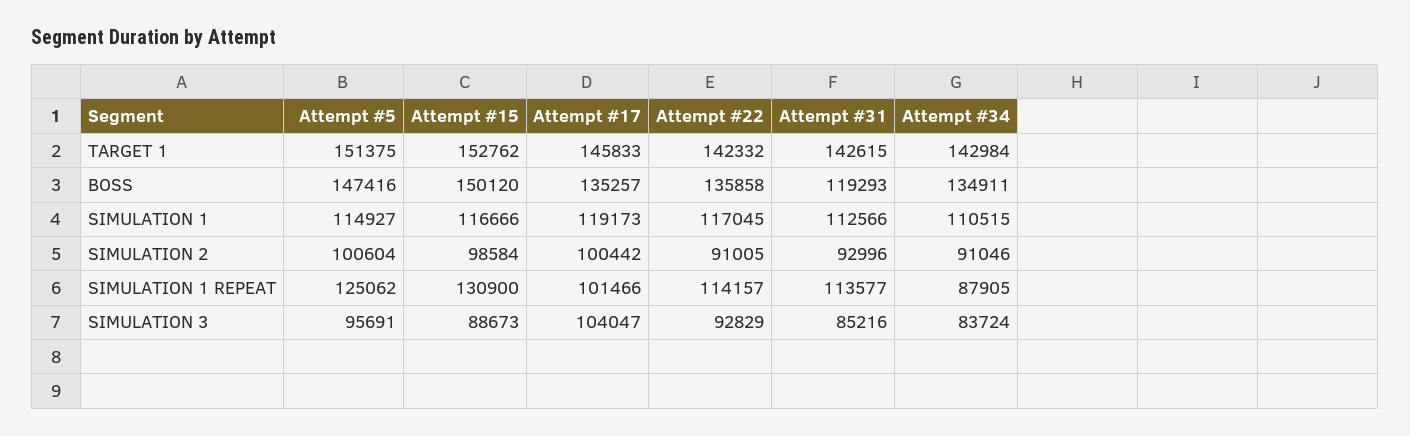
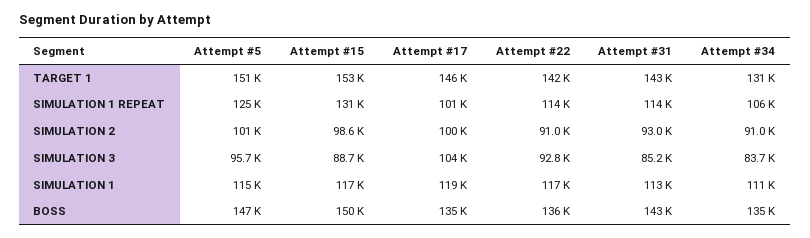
  {
    "Attempt #5": {
      "TARGET 1": 151375,
      "BOSS": 147416,
      "SIMULATION 1": 114927,
      "SIMULATION 2": 100604,
      "SIMULATION 1 REPEAT": 125062,
      "SIMULATION 3": 95691
    },
    "Attempt #15": {
      "TARGET 1": 152762,
      "BOSS": 150120,
      "SIMULATION 1": 116666,
      "SIMULATION 2": 98584,
      "SIMULATION 1 REPEAT": 130900,
      "SIMULATION 3": 88673
    },
    "Attempt #17": {
      "TARGET 1": 145833,
      "BOSS": 135257,
      "SIMULATION 1": 119173,
      "SIMULATION 2": 100442,
      "SIMULATION 1 REPEAT": 101466,
      "SIMULATION 3": 104047
    },
    "Attempt #22": {
      "TARGET 1": 142332,
      "BOSS": 135858,
      "SIMULATION 1": 117045,
      "SIMULATION 2": 91005,
      "SIMULATION 1 REPEAT": 114157,
      "SIMULATION 3": 92829
    },
    "Attempt #31": {
      "TARGET 1": 142615,
-     "BOSS": 119293,
+     "BOSS": 143000,
      "SIMULATION 1": 112566,
      "SIMULATION 2": 92996,
      "SIMULATION 1 REPEAT": 113577,
      "SIMULATION 3": 85216
    },
    "Attempt #34": {
-     "TARGET 1": 142984,
+     "TARGET 1": 131000,
      "BOSS": 134911,
      "SIMULATION 1": 110515,
      "SIMULATION 2": 91046,
-     "SIMULATION 1 REPEAT": 87905,
+     "SIMULATION 1 REPEAT": 106000,
      "SIMULATION 3": 83724
    }
  }

